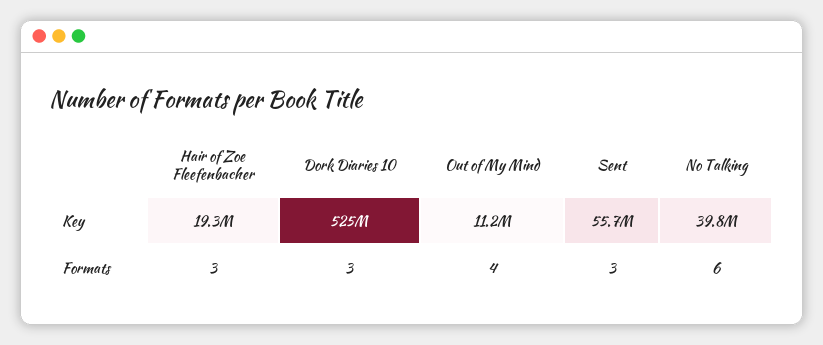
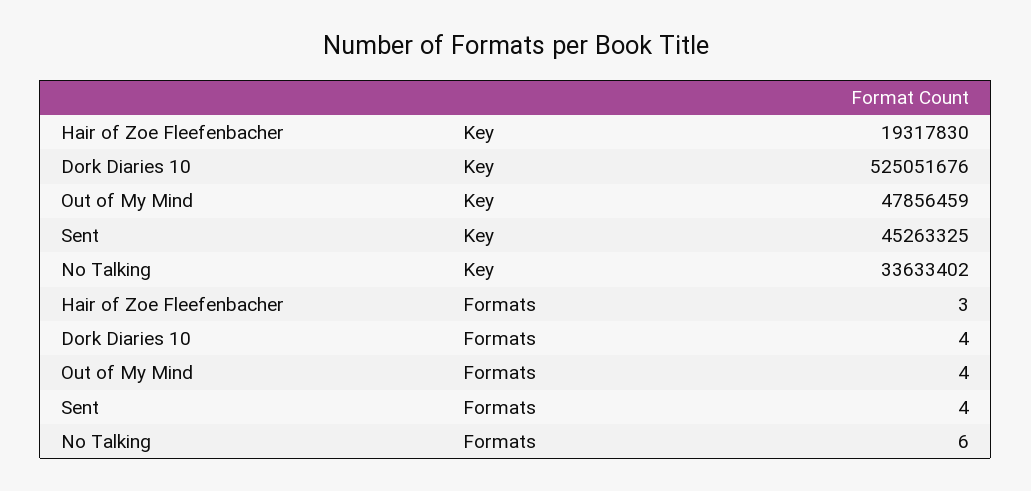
  {
    "Hair of Zoe Fleefenbacher": {
      "Key": 19317830,
      "Formats": 3
    },
    "Dork Diaries 10": {
      "Key": 525051676,
-     "Formats": 3
+     "Formats": 4
    },
    "Out of My Mind": {
-     "Key": 11200000,
+     "Key": 47856459,
      "Formats": 4
    },
    "Sent": {
-     "Key": 55700000,
+     "Key": 45263325,
-     "Formats": 3
+     "Formats": 4
    },
    "No Talking": {
-     "Key": 39800000,
+     "Key": 33633402,
      "Formats": 6
    }
  }

